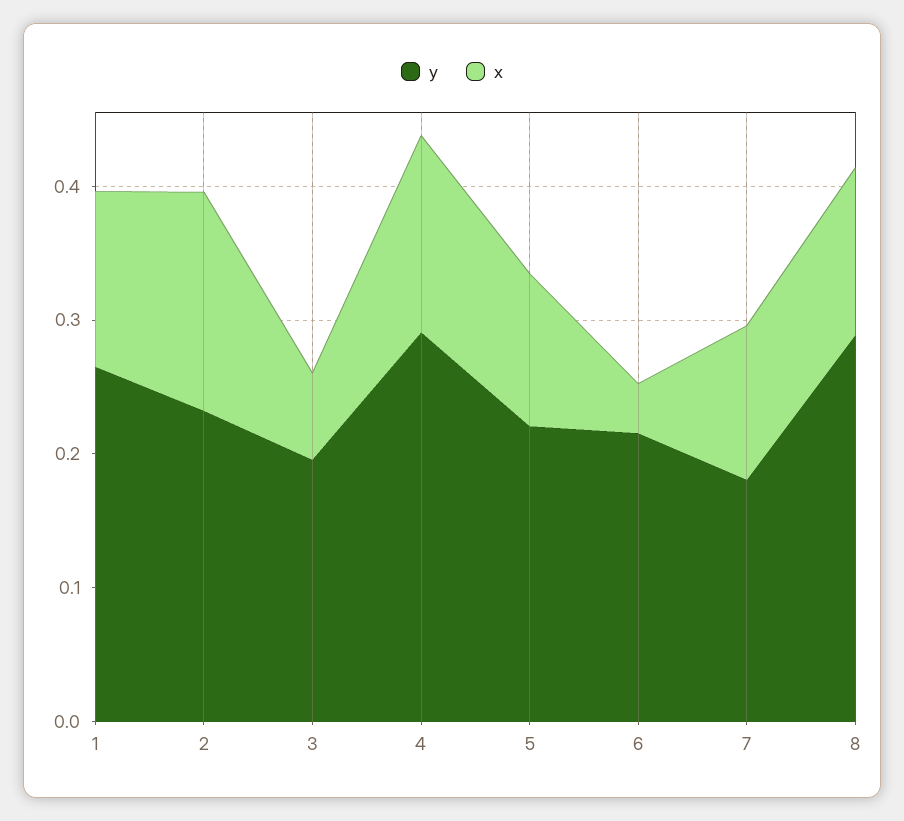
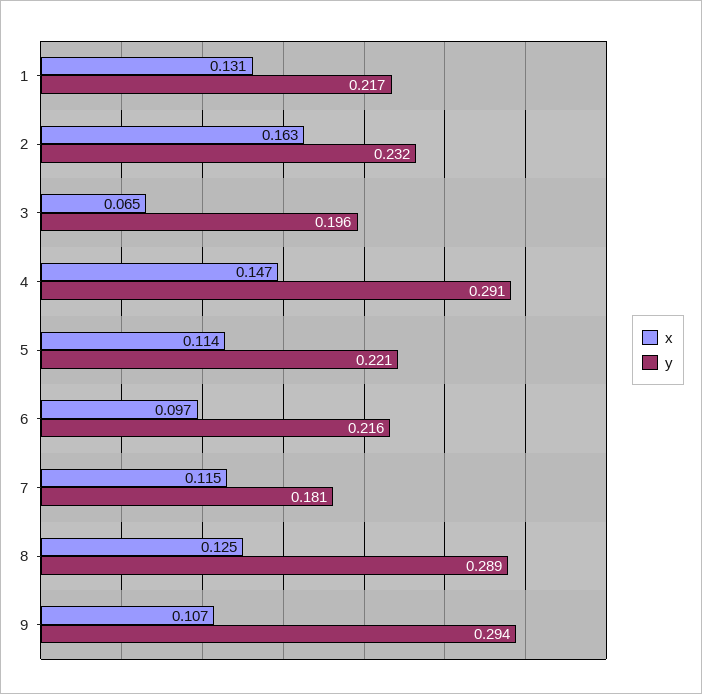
  {
    "y": {
-     "1": 0.26,
+     "1": 0.217,
      "2": 0.232,
      "3": 0.196,
      "4": 0.291,
      "5": 0.221,
      "6": 0.216,
      "7": 0.181,
-     "8": 0.289
+     "8": 0.289,
+     "9": 0.294
    },
    "x": {
      "1": 0.131,
      "2": 0.163,
      "3": 0.065,
      "4": 0.147,
      "5": 0.114,
-     "6": 0.04,
+     "6": 0.097,
      "7": 0.115,
-     "8": 0.125
+     "8": 0.125,
+     "9": 0.107
    }
  }

